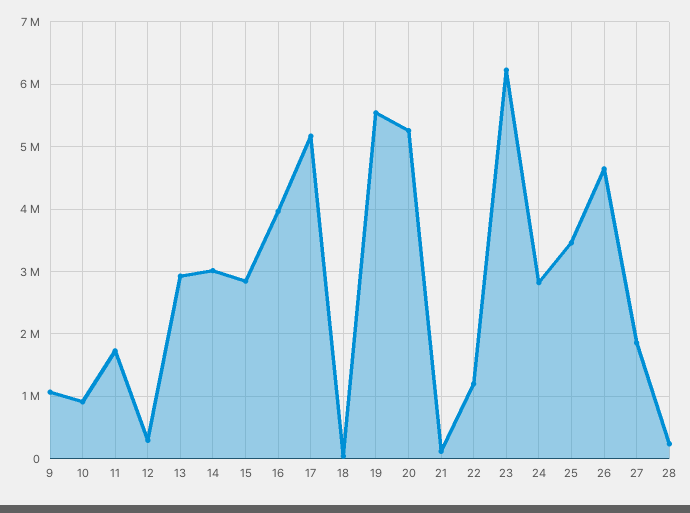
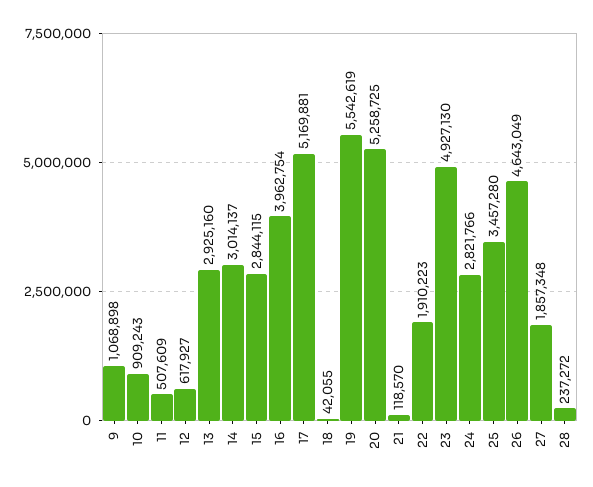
  {
    "9": 1068898,
    "10": 909243,
-   "11": 1700000,
+   "11": 507609,
-   "12": 300000,
+   "12": 617927,
    "13": 2925160,
    "14": 3014137,
    "15": 2844115,
    "16": 3962754,
    "17": 5169881,
    "18": 42055,
    "19": 5542619,
    "20": 5258725,
    "21": 118570,
-   "22": 1200000,
+   "22": 1910223,
-   "23": 6200000,
+   "23": 4927130,
    "24": 2821766,
    "25": 3457280,
    "26": 4643049,
    "27": 1857348,
    "28": 237272
  }

